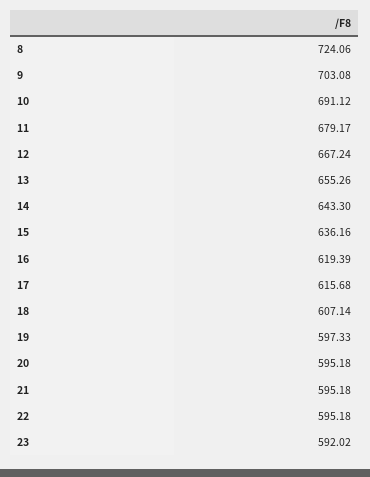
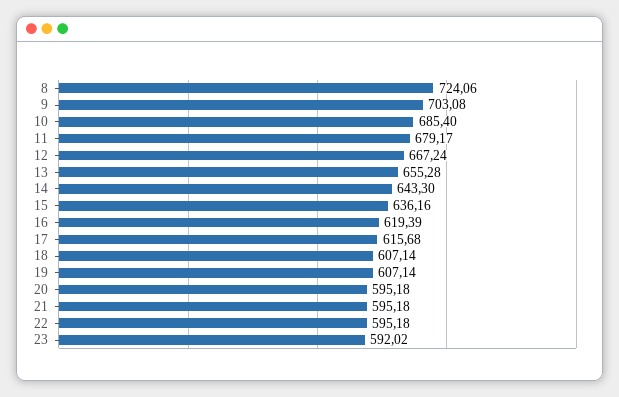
  {
    "8": 724.06,
    "9": 703.08,
-   "10": 691.12,
+   "10": 685.4,
    "11": 679.17,
    "12": 667.24,
-   "13": 655.26,
+   "13": 655.28,
    "14": 643.3,
    "15": 636.16,
    "16": 619.39,
    "17": 615.68,
    "18": 607.14,
-   "19": 597.33,
+   "19": 607.14,
    "20": 595.18,
    "21": 595.18,
    "22": 595.18,
    "23": 592.02
  }

